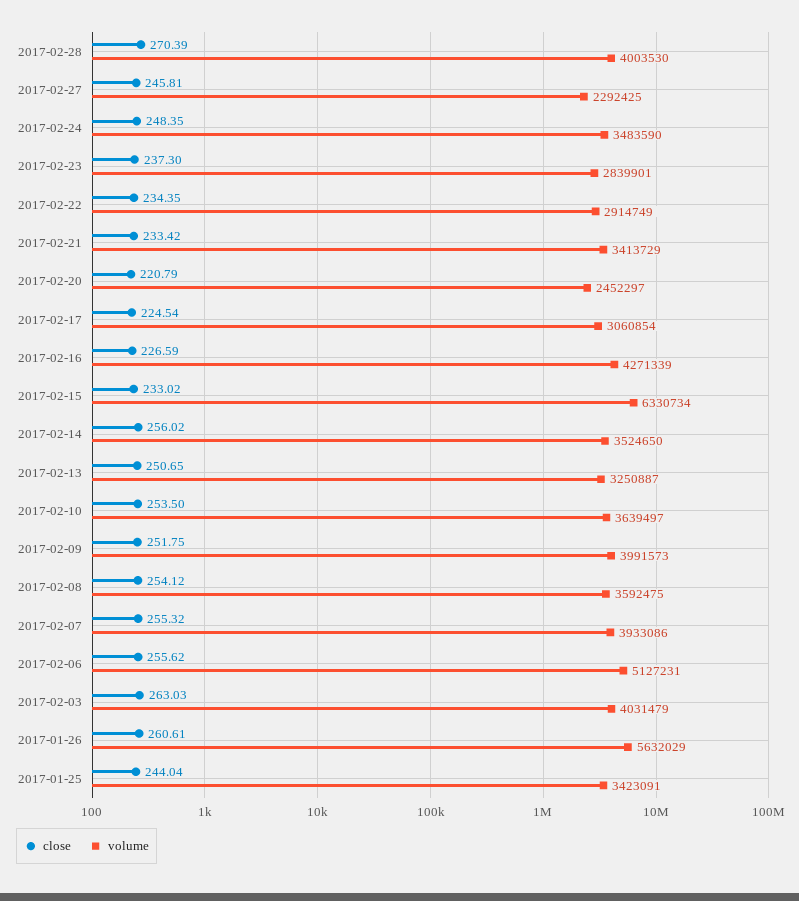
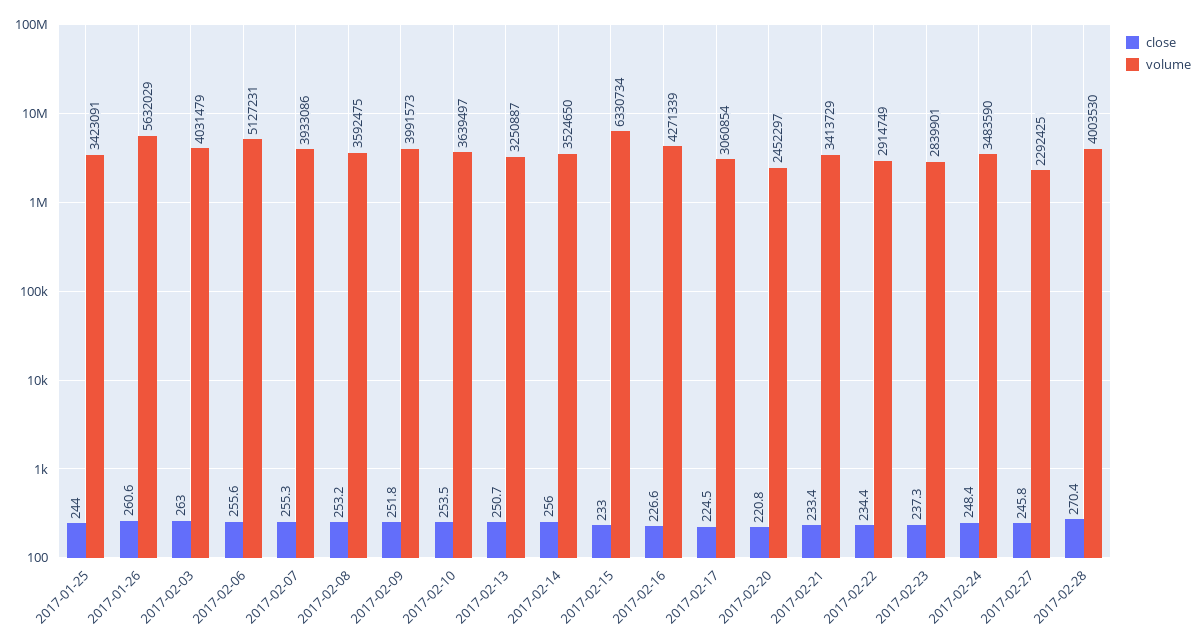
  {
    "close": {
      "2017-02-28": 270.39,
      "2017-02-27": 245.81,
      "2017-02-24": 248.35,
      "2017-02-23": 237.3,
      "2017-02-22": 234.35,
      "2017-02-21": 233.42,
      "2017-02-20": 220.79,
      "2017-02-17": 224.54,
      "2017-02-16": 226.59,
      "2017-02-15": 233.02,
      "2017-02-14": 256.02,
      "2017-02-13": 250.65,
      "2017-02-10": 253.5,
      "2017-02-09": 251.75,
-     "2017-02-08": 254.12,
+     "2017-02-08": 253.2,
      "2017-02-07": 255.32,
      "2017-02-06": 255.62,
      "2017-02-03": 263.03,
      "2017-01-26": 260.61,
      "2017-01-25": 244.04
    },
    "volume": {
      "2017-02-28": 4003530,
      "2017-02-27": 2292425,
      "2017-02-24": 3483590,
      "2017-02-23": 2839901,
      "2017-02-22": 2914749,
      "2017-02-21": 3413729,
      "2017-02-20": 2452297,
      "2017-02-17": 3060854,
      "2017-02-16": 4271339,
      "2017-02-15": 6330734,
      "2017-02-14": 3524650,
      "2017-02-13": 3250887,
      "2017-02-10": 3639497,
      "2017-02-09": 3991573,
      "2017-02-08": 3592475,
      "2017-02-07": 3933086,
      "2017-02-06": 5127231,
      "2017-02-03": 4031479,
      "2017-01-26": 5632029,
      "2017-01-25": 3423091
    }
  }

